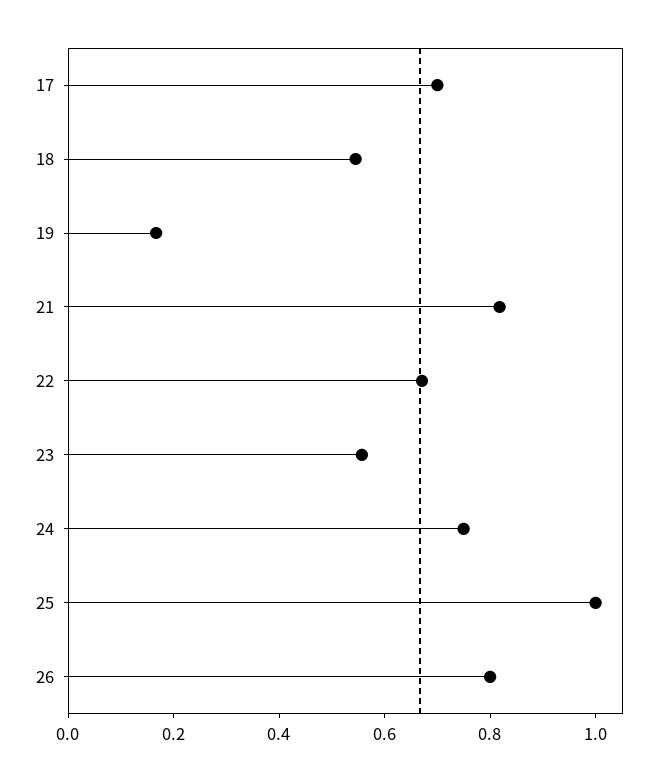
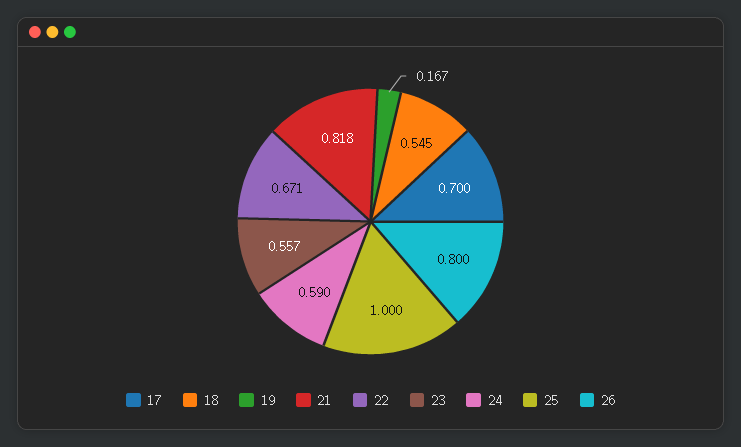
  {
    "17": 0.7,
    "18": 0.545,
    "19": 0.167,
    "21": 0.818,
    "22": 0.671,
    "23": 0.557,
-   "24": 0.75,
+   "24": 0.59,
    "25": 1,
    "26": 0.8
  }

